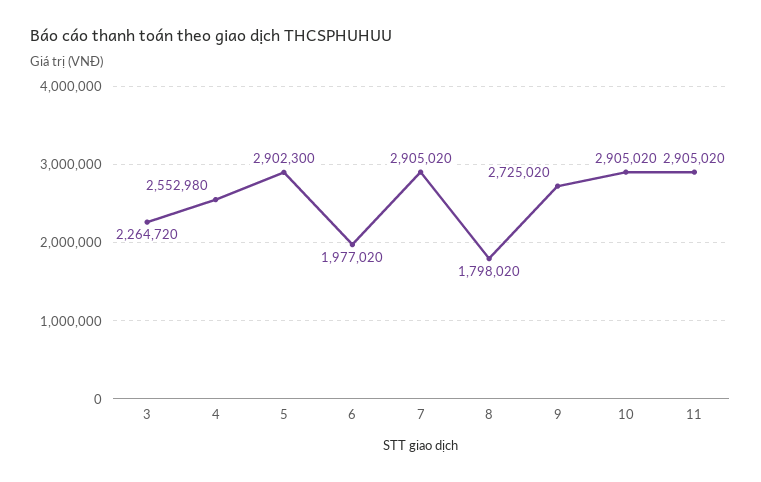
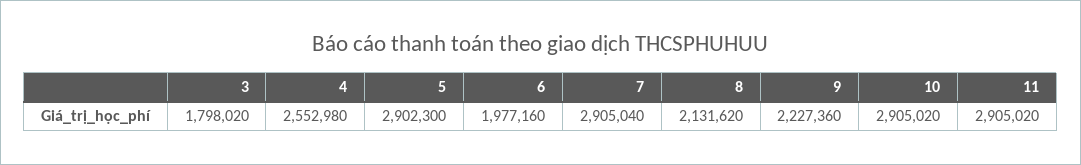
  {
-   "3": 2264720,
+   "3": 1798020,
    "4": 2552980,
    "5": 2902300,
-   "6": 1977020,
+   "6": 1977160,
-   "7": 2905020,
+   "7": 2905040,
-   "8": 1798020,
+   "8": 2131620,
-   "9": 2725020,
+   "9": 2227360,
    "10": 2905020,
    "11": 2905020
  }

